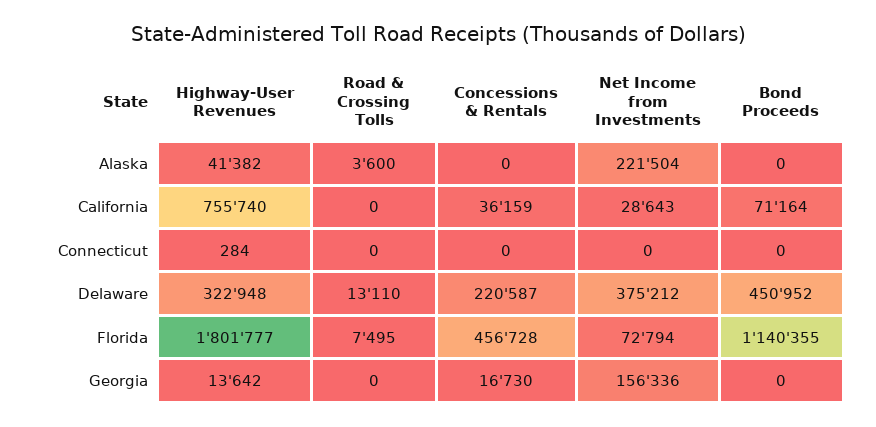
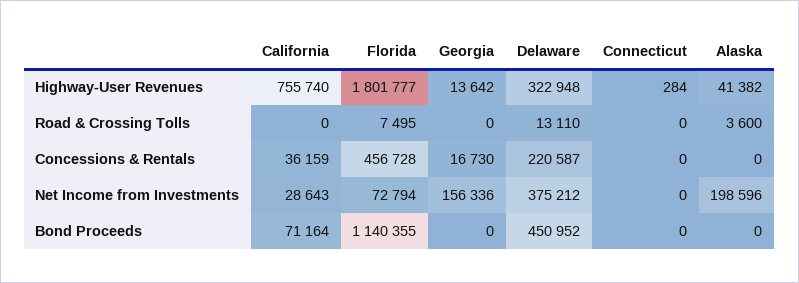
  {
    "Highway-User Revenues": {
      "Alaska": 41382,
      "California": 755740,
      "Connecticut": 284,
      "Delaware": 322948,
      "Florida": 1801777,
      "Georgia": 13642
    },
    "Road & Crossing Tolls": {
      "Alaska": 3600,
      "California": 0,
      "Connecticut": 0,
      "Delaware": 13110,
      "Florida": 7495,
      "Georgia": 0
    },
    "Concessions & Rentals": {
      "Alaska": 0,
      "California": 36159,
      "Connecticut": 0,
      "Delaware": 220587,
      "Florida": 456728,
      "Georgia": 16730
    },
    "Net Income from Investments": {
-     "Alaska": 221504,
+     "Alaska": 198596,
      "California": 28643,
      "Connecticut": 0,
      "Delaware": 375212,
      "Florida": 72794,
      "Georgia": 156336
    },
    "Bond Proceeds": {
      "Alaska": 0,
      "California": 71164,
      "Connecticut": 0,
      "Delaware": 450952,
      "Florida": 1140355,
      "Georgia": 0
    }
  }

